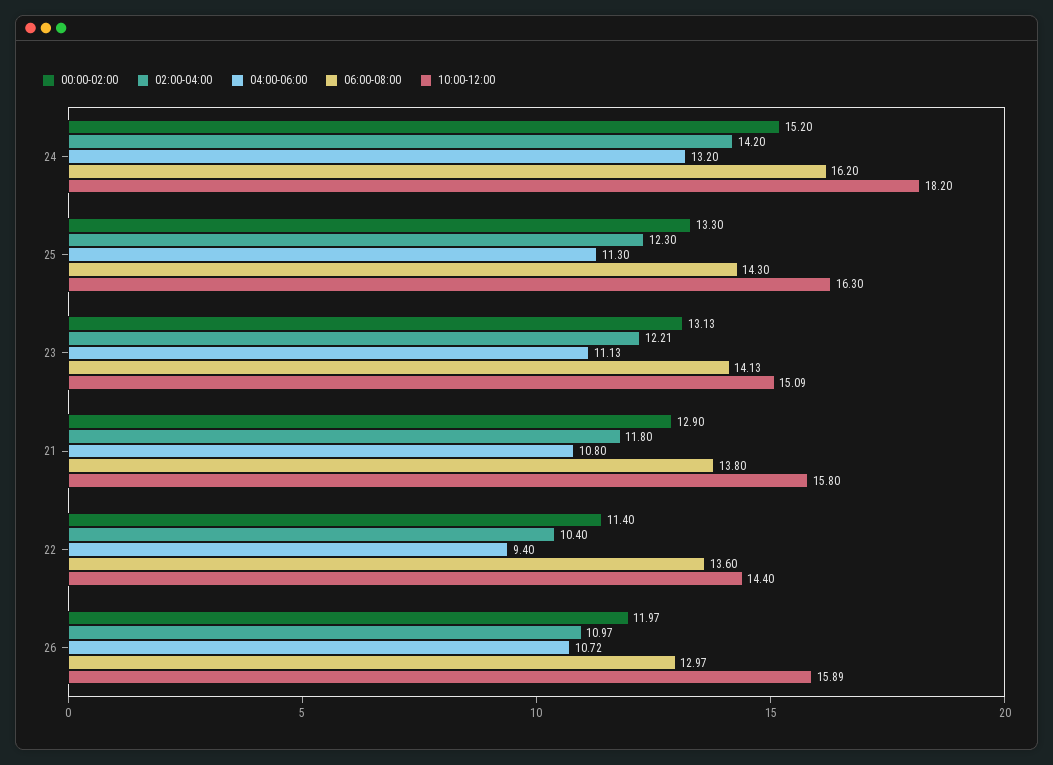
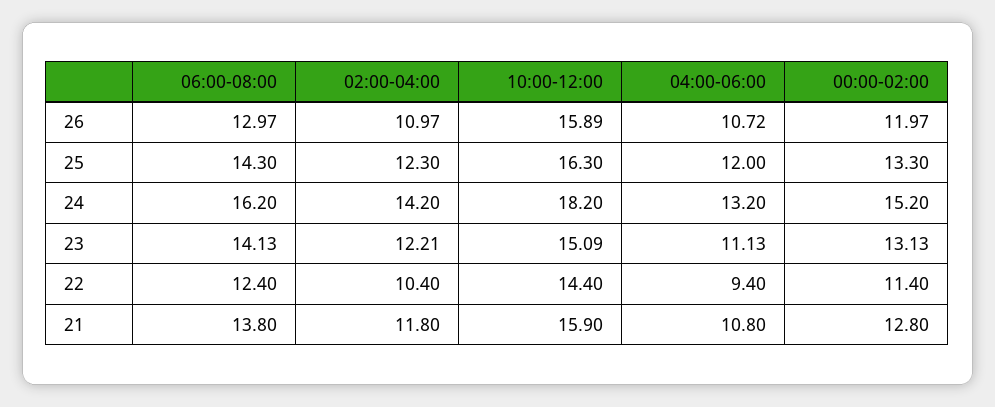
  {
    "00:00-02:00": {
      "24": 15.2,
      "25": 13.3,
      "23": 13.13,
-     "21": 12.9,
+     "21": 12.8,
      "22": 11.4,
      "26": 11.97
    },
    "02:00-04:00": {
      "24": 14.2,
      "25": 12.3,
      "23": 12.21,
      "21": 11.8,
      "22": 10.4,
      "26": 10.97
    },
    "04:00-06:00": {
      "24": 13.2,
-     "25": 11.3,
+     "25": 12,
      "23": 11.13,
      "21": 10.8,
      "22": 9.4,
      "26": 10.72
    },
    "06:00-08:00": {
      "24": 16.2,
      "25": 14.3,
      "23": 14.13,
      "21": 13.8,
-     "22": 13.6,
+     "22": 12.4,
      "26": 12.97
    },
    "10:00-12:00": {
      "24": 18.2,
      "25": 16.3,
      "23": 15.09,
-     "21": 15.8,
+     "21": 15.9,
      "22": 14.4,
      "26": 15.89
    }
  }

